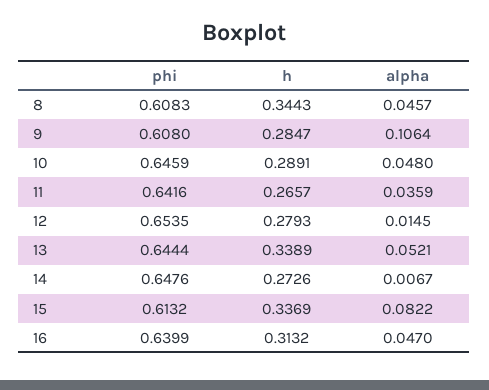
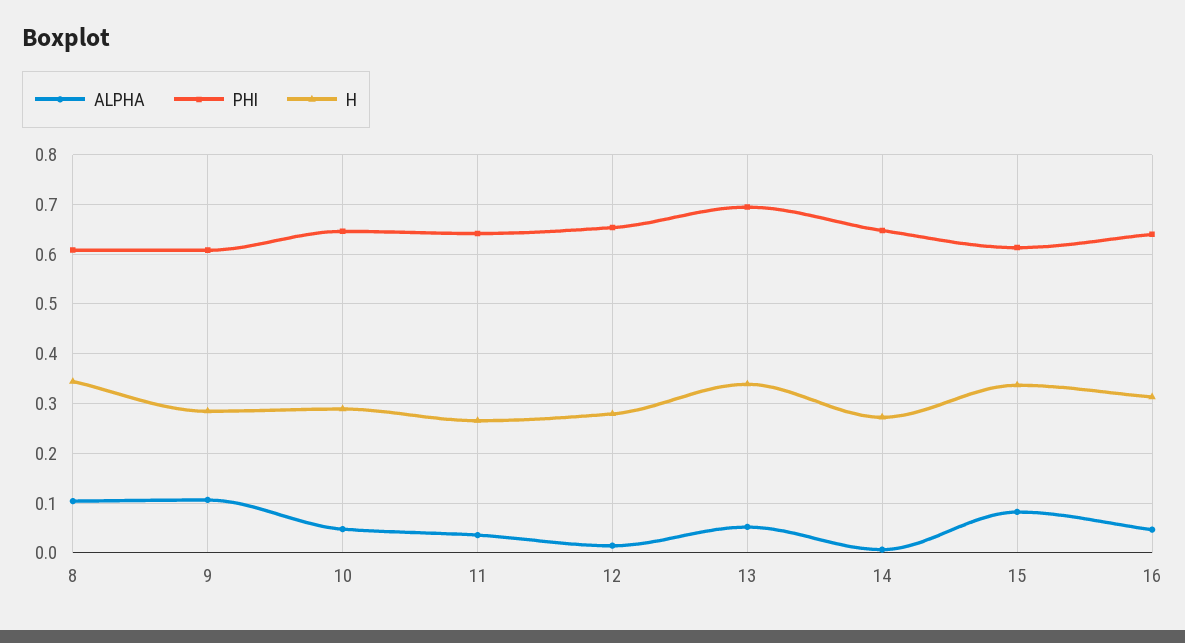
  {
    "phi": {
      "8": 0.6083,
      "9": 0.608,
      "10": 0.6459,
      "11": 0.6416,
      "12": 0.6535,
-     "13": 0.6444,
+     "13": 0.7,
      "14": 0.6476,
      "15": 0.6132,
      "16": 0.6399
    },
    "h": {
      "8": 0.3443,
      "9": 0.2847,
      "10": 0.2891,
      "11": 0.2657,
      "12": 0.2793,
      "13": 0.3389,
      "14": 0.2726,
      "15": 0.3369,
      "16": 0.3132
    },
    "alpha": {
-     "8": 0.0457,
+     "8": 0.1,
      "9": 0.1064,
      "10": 0.048,
      "11": 0.0359,
      "12": 0.0145,
      "13": 0.0521,
      "14": 0.0067,
      "15": 0.0822,
      "16": 0.047
    }
  }

